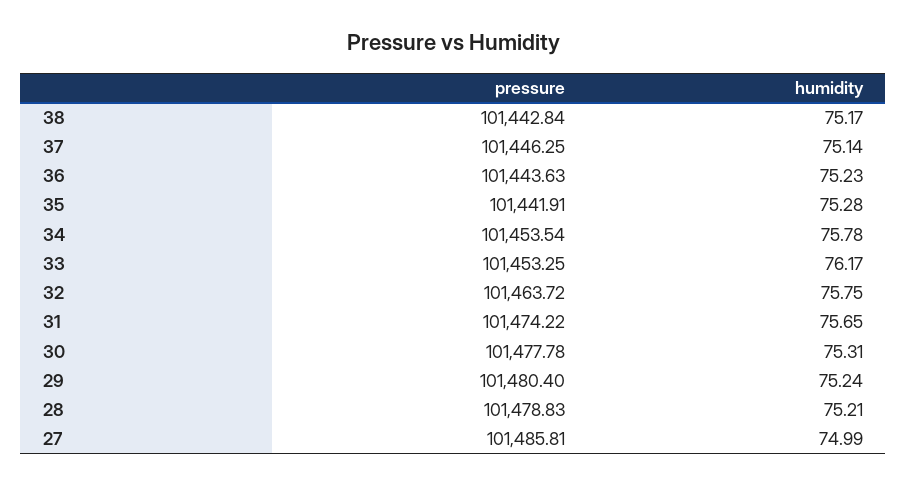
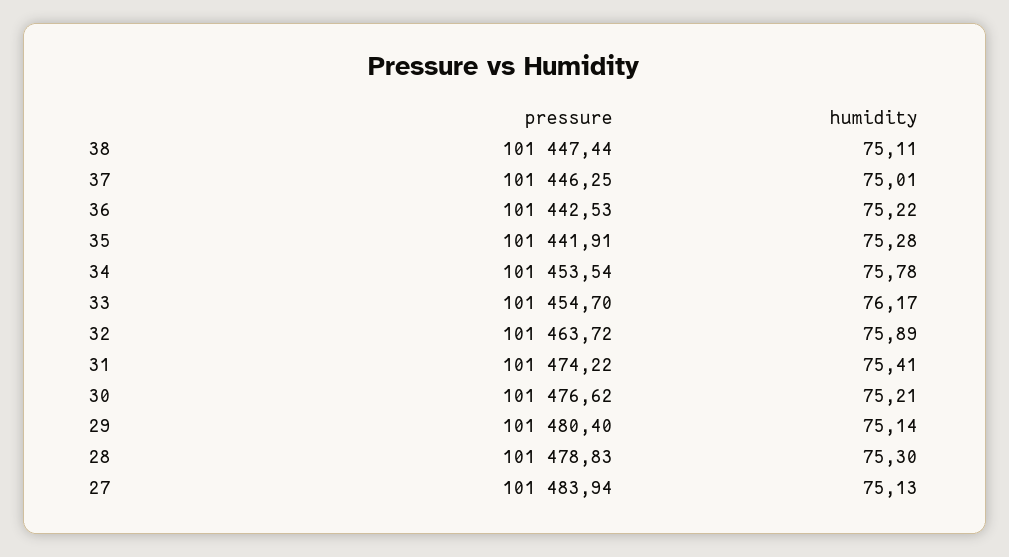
  {
    "pressure": {
-     "38": 101442.84,
+     "38": 101447.44,
      "37": 101446.25,
-     "36": 101443.63,
+     "36": 101442.53,
      "35": 101441.91,
      "34": 101453.54,
-     "33": 101453.25,
+     "33": 101454.7,
      "32": 101463.72,
      "31": 101474.22,
-     "30": 101477.78,
+     "30": 101476.62,
      "29": 101480.4,
      "28": 101478.83,
-     "27": 101485.81
+     "27": 101483.94
    },
    "humidity": {
-     "38": 75.17,
+     "38": 75.11,
-     "37": 75.14,
+     "37": 75.01,
-     "36": 75.23,
+     "36": 75.22,
      "35": 75.28,
      "34": 75.78,
      "33": 76.17,
-     "32": 75.75,
+     "32": 75.89,
-     "31": 75.65,
+     "31": 75.41,
-     "30": 75.31,
+     "30": 75.21,
-     "29": 75.24,
+     "29": 75.14,
-     "28": 75.21,
+     "28": 75.3,
-     "27": 74.99
+     "27": 75.13
    }
  }

